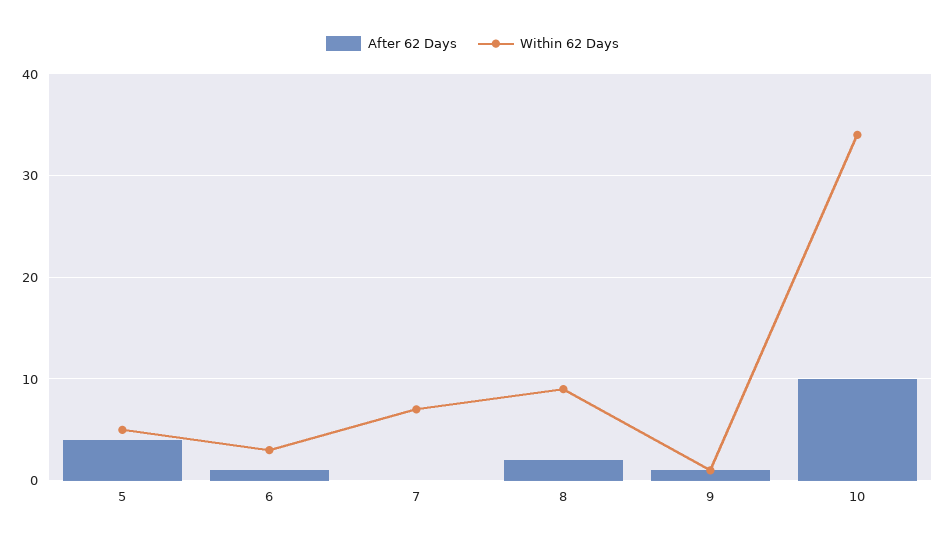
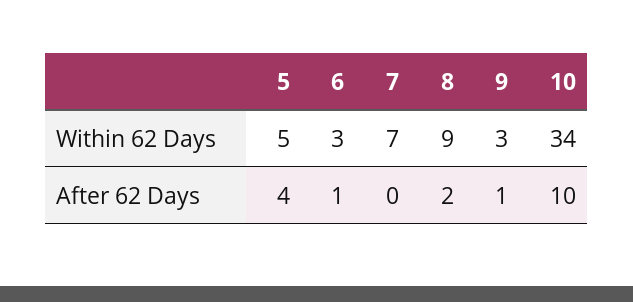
  {
    "After 62 Days": {
      "5": 4,
      "6": 1,
      "7": 0,
      "8": 2,
      "9": 1,
      "10": 10
    },
    "Within 62 Days": {
      "5": 5,
      "6": 3,
      "7": 7,
      "8": 9,
-     "9": 1,
+     "9": 3,
      "10": 34
    }
  }

